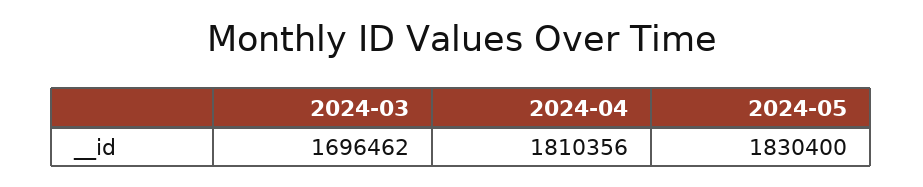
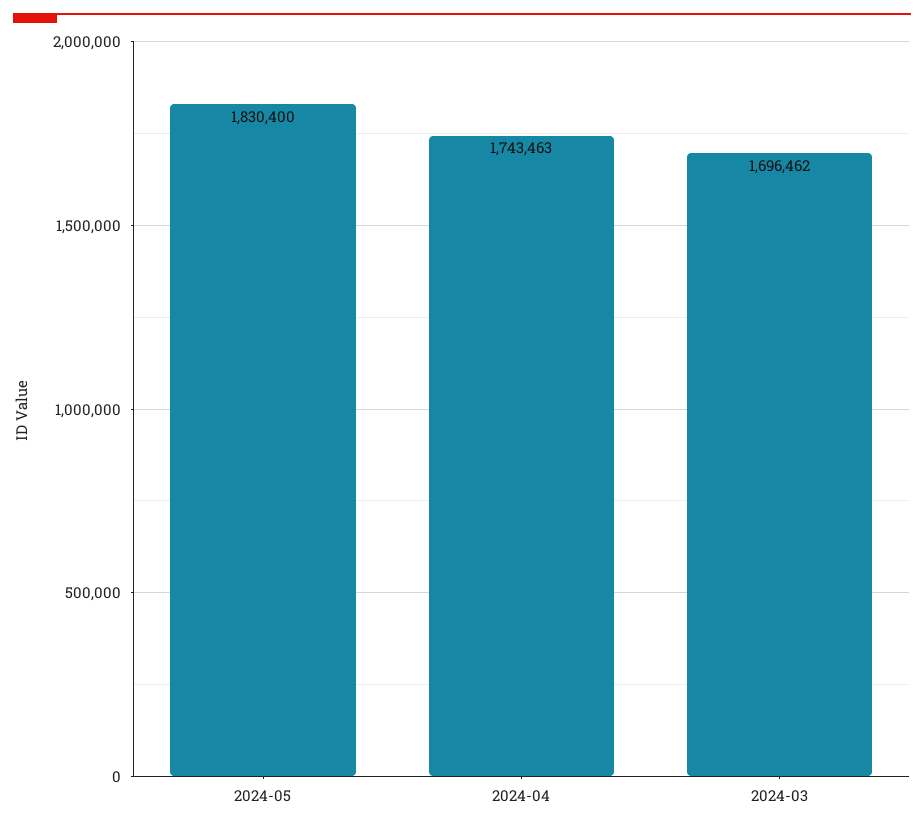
  {
    "2024-03": 1696462,
-   "2024-04": 1810356,
+   "2024-04": 1743463,
    "2024-05": 1830400
  }

